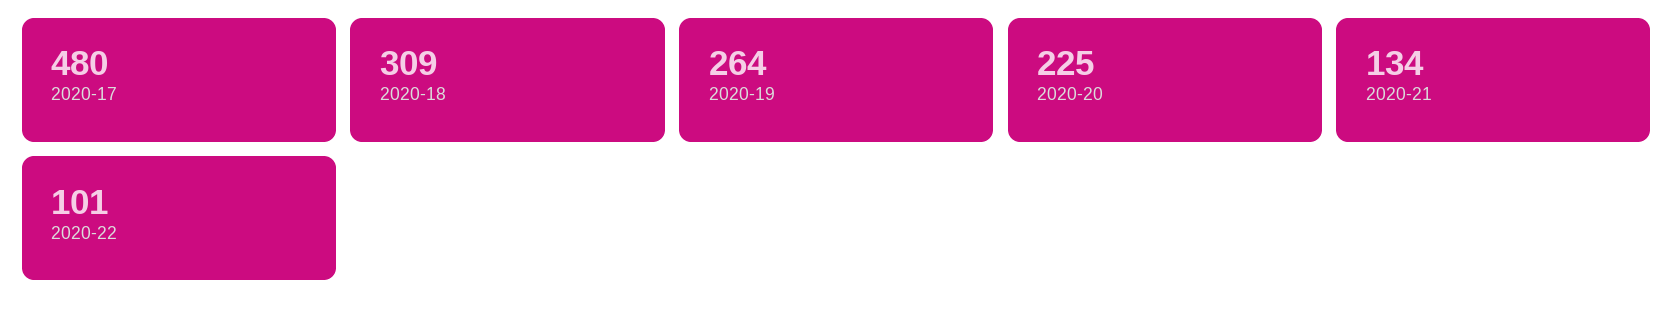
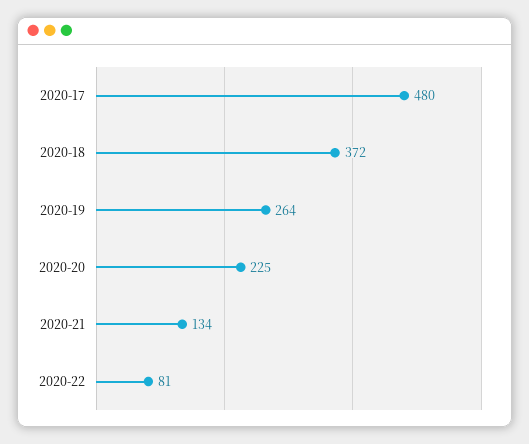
  {
    "2020-17": 480,
-   "2020-18": 309,
+   "2020-18": 372,
    "2020-19": 264,
    "2020-20": 225,
    "2020-21": 134,
-   "2020-22": 101
+   "2020-22": 81
  }

